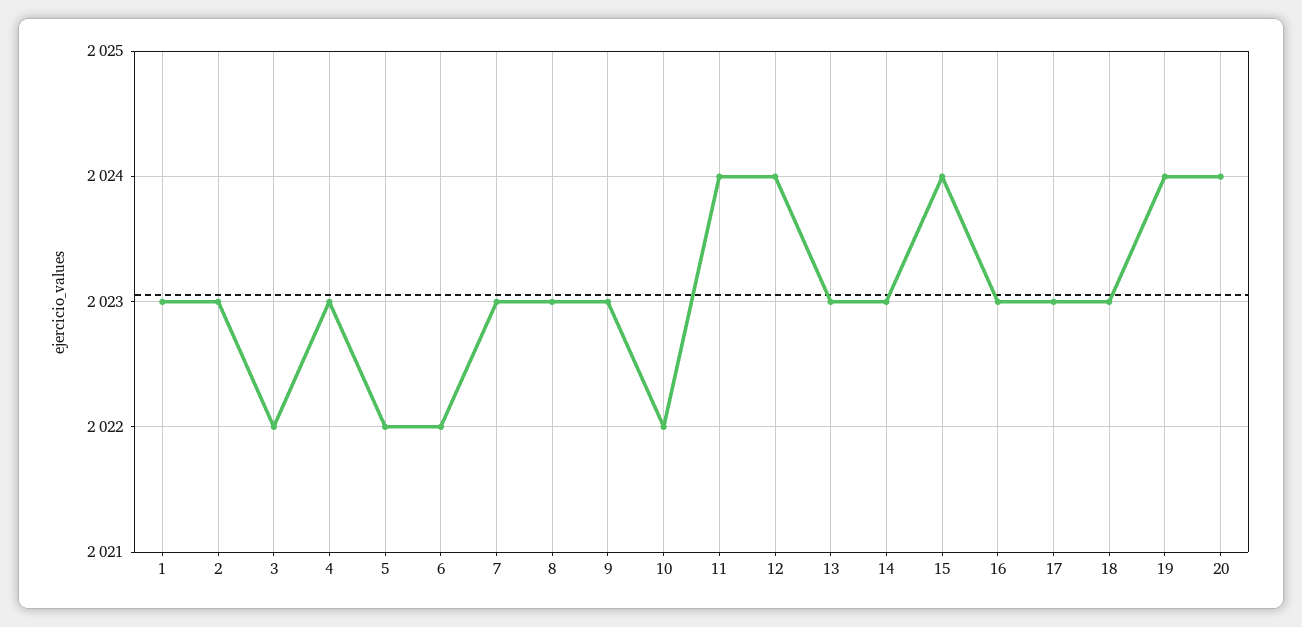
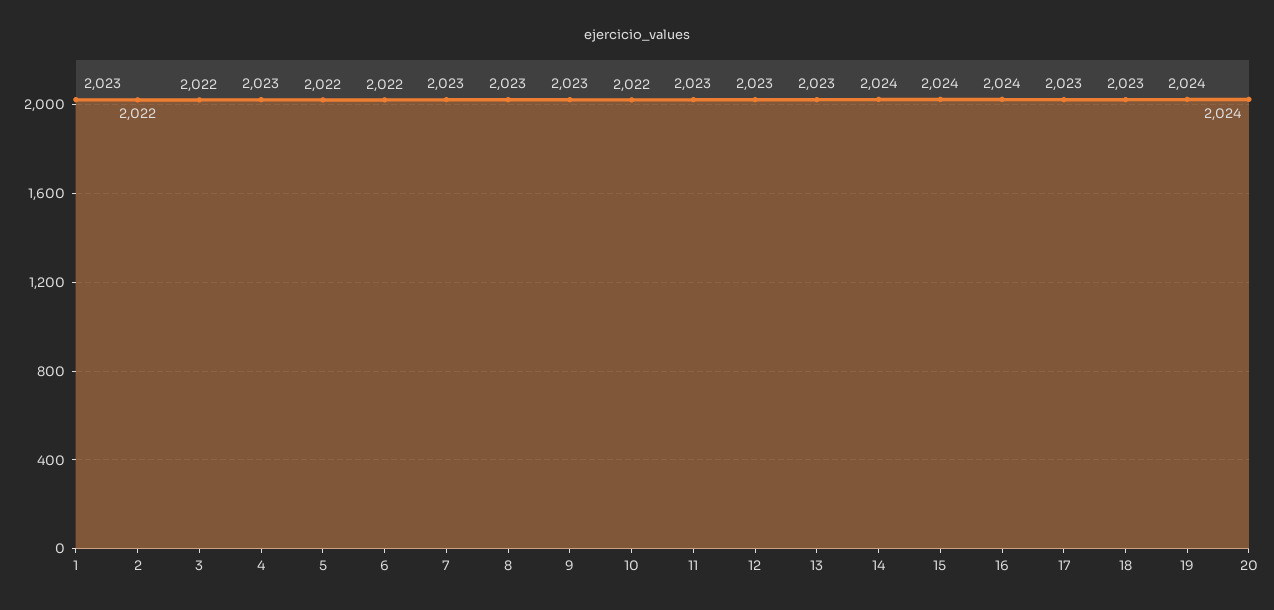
  {
    "1": 2023,
-   "2": 2023,
+   "2": 2022,
    "3": 2022,
    "4": 2023,
    "5": 2022,
    "6": 2022,
    "7": 2023,
    "8": 2023,
    "9": 2023,
    "10": 2022,
-   "11": 2024,
+   "11": 2023,
-   "12": 2024,
+   "12": 2023,
    "13": 2023,
-   "14": 2023,
+   "14": 2024,
    "15": 2024,
-   "16": 2023,
+   "16": 2024,
    "17": 2023,
    "18": 2023,
    "19": 2024,
    "20": 2024
  }

